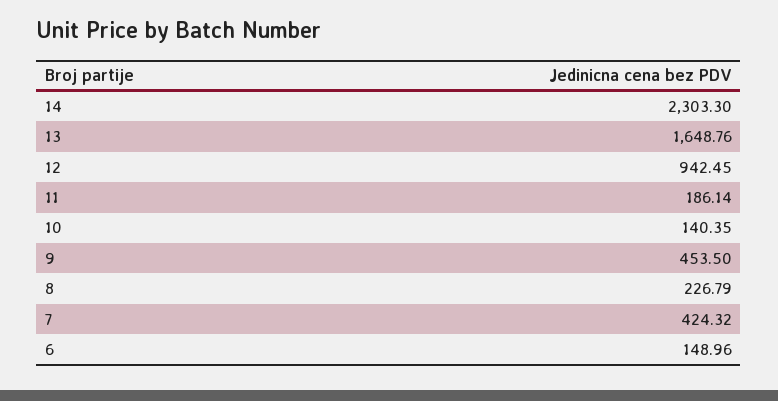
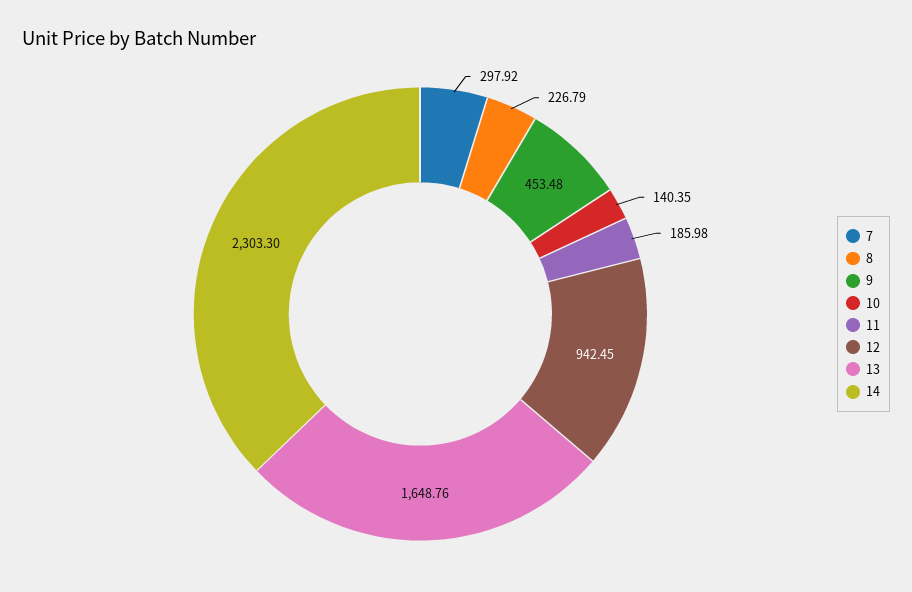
  {
    "14": 2303.3,
    "13": 1648.76,
    "12": 942.45,
-   "11": 186.14,
+   "11": 185.98,
    "10": 140.35,
-   "9": 453.5,
+   "9": 453.48,
    "8": 226.79,
-   "7": 424.32,
+   "7": 297.92
-   "6": 148.96
  }

